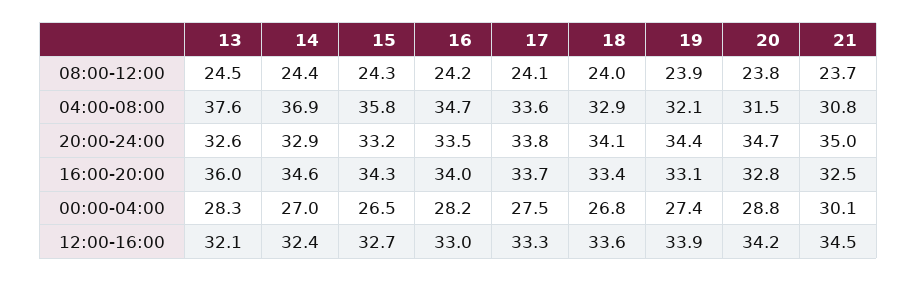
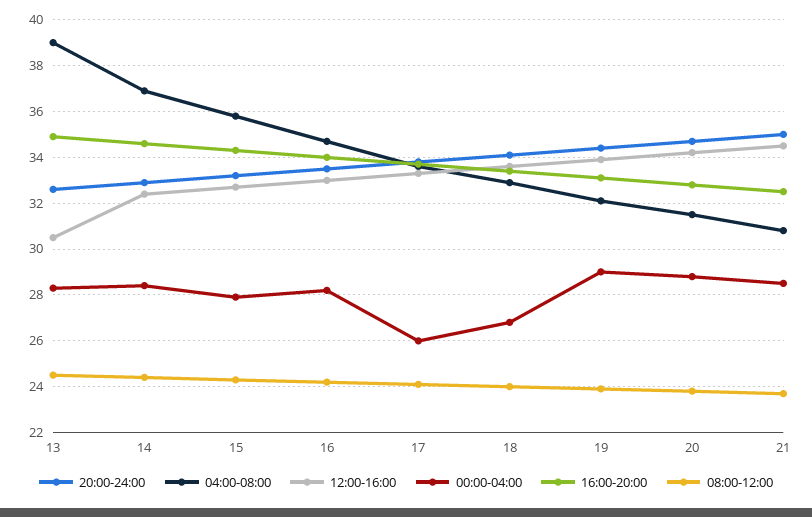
  {
    "08:00-12:00": {
      "13": 24.5,
      "14": 24.4,
      "15": 24.3,
      "16": 24.2,
      "17": 24.1,
      "18": 24,
      "19": 23.9,
      "20": 23.8,
      "21": 23.7
    },
    "04:00-08:00": {
-     "13": 37.6,
+     "13": 39,
      "14": 36.9,
      "15": 35.8,
      "16": 34.7,
      "17": 33.6,
      "18": 32.9,
      "19": 32.1,
      "20": 31.5,
      "21": 30.8
    },
    "20:00-24:00": {
      "13": 32.6,
      "14": 32.9,
      "15": 33.2,
      "16": 33.5,
      "17": 33.8,
      "18": 34.1,
      "19": 34.4,
      "20": 34.7,
      "21": 35
    },
    "16:00-20:00": {
-     "13": 36,
+     "13": 35,
      "14": 34.6,
      "15": 34.3,
      "16": 34,
      "17": 33.7,
      "18": 33.4,
      "19": 33.1,
      "20": 32.8,
      "21": 32.5
    },
    "00:00-04:00": {
      "13": 28.3,
-     "14": 27,
+     "14": 28.5,
-     "15": 26.5,
+     "15": 28,
      "16": 28.2,
-     "17": 27.5,
+     "17": 26,
      "18": 26.8,
-     "19": 27.4,
+     "19": 29,
      "20": 28.8,
-     "21": 30.1
+     "21": 28.5
    },
    "12:00-16:00": {
-     "13": 32.1,
+     "13": 30.5,
      "14": 32.4,
      "15": 32.7,
      "16": 33,
      "17": 33.3,
      "18": 33.6,
      "19": 33.9,
      "20": 34.2,
      "21": 34.5
    }
  }

